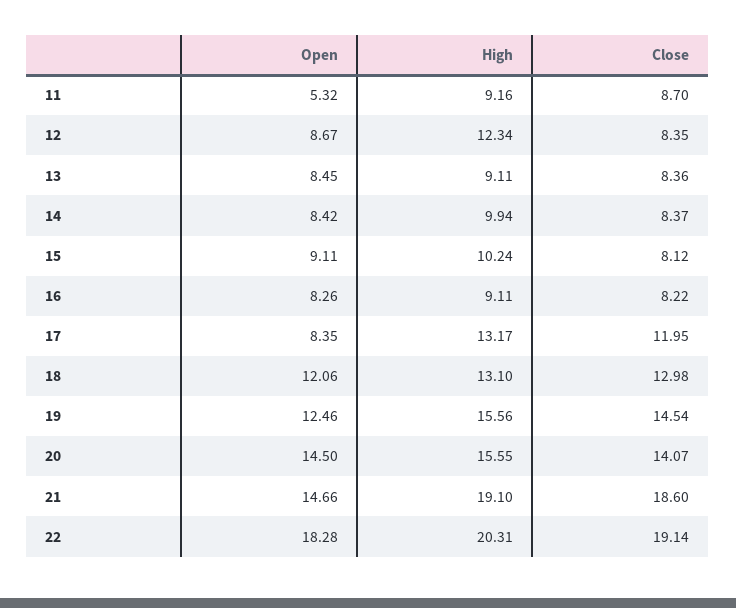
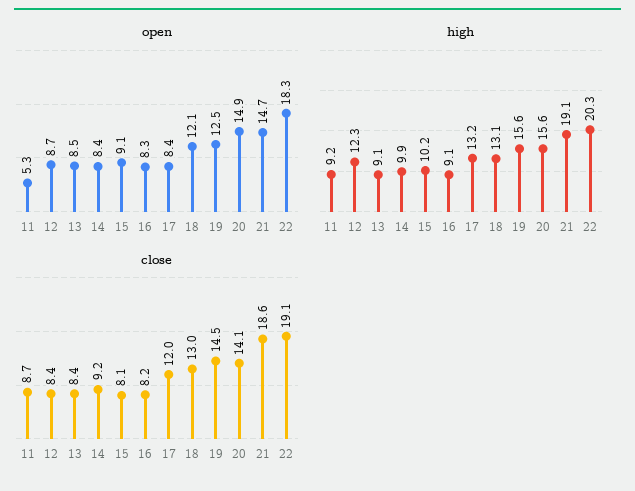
  {
    "Open": {
      "11": 5.32,
      "12": 8.67,
      "13": 8.45,
      "14": 8.42,
      "15": 9.11,
      "16": 8.26,
      "17": 8.35,
      "18": 12.06,
      "19": 12.46,
-     "20": 14.5,
+     "20": 14.9,
      "21": 14.66,
      "22": 18.28
    },
    "High": {
      "11": 9.16,
      "12": 12.34,
      "13": 9.11,
      "14": 9.94,
      "15": 10.24,
      "16": 9.11,
      "17": 13.17,
      "18": 13.1,
      "19": 15.56,
      "20": 15.55,
      "21": 19.1,
      "22": 20.31
    },
    "Close": {
      "11": 8.7,
      "12": 8.35,
      "13": 8.36,
-     "14": 8.37,
+     "14": 9.2,
      "15": 8.12,
      "16": 8.22,
      "17": 11.95,
      "18": 12.98,
      "19": 14.54,
      "20": 14.07,
      "21": 18.6,
      "22": 19.14
    }
  }

